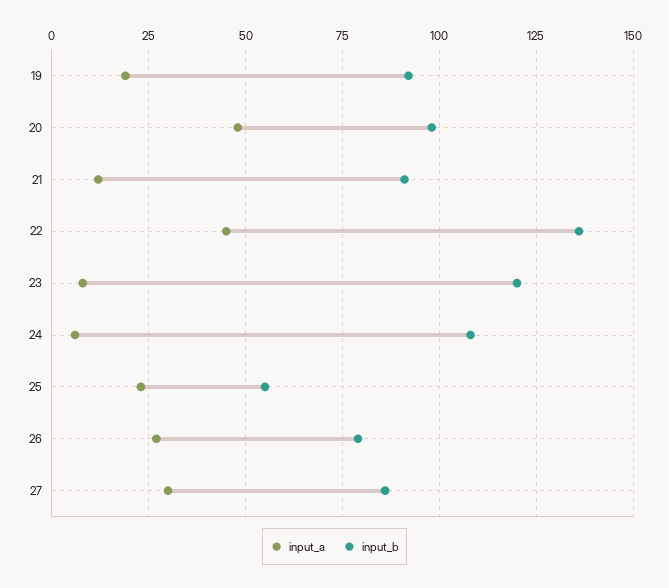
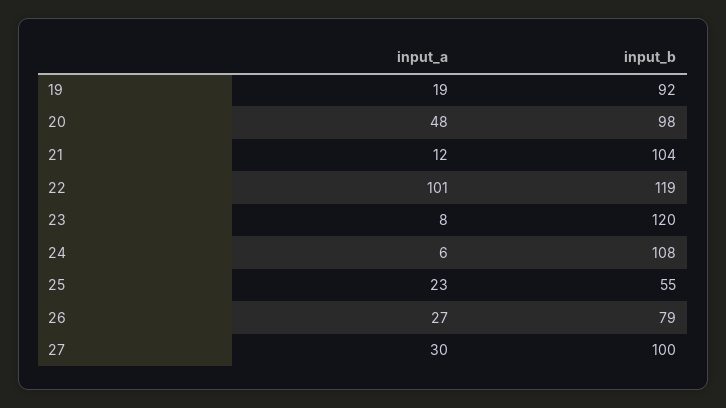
  {
    "input_a": {
      "19": 19,
      "20": 48,
      "21": 12,
-     "22": 45,
+     "22": 101,
      "23": 8,
      "24": 6,
      "25": 23,
      "26": 27,
      "27": 30
    },
    "input_b": {
      "19": 92,
      "20": 98,
-     "21": 90,
+     "21": 104,
-     "22": 135,
+     "22": 119,
      "23": 120,
      "24": 108,
      "25": 55,
      "26": 79,
-     "27": 85
+     "27": 100
    }
  }

